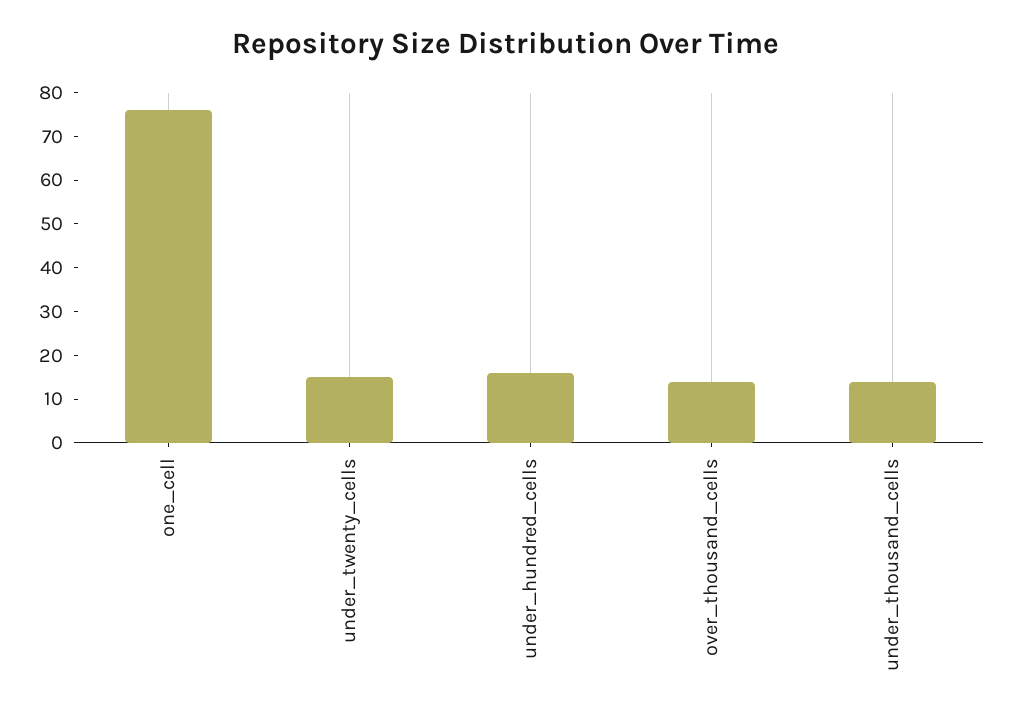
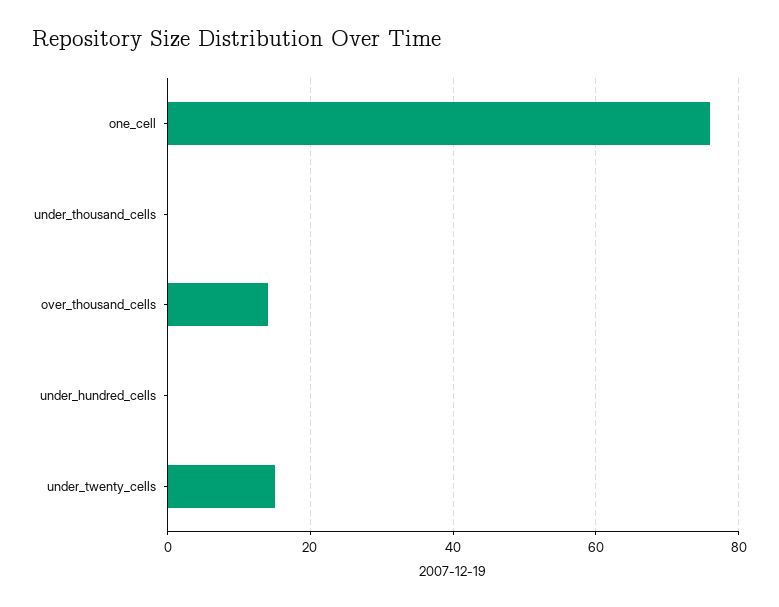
  {
    "one_cell": 75,
    "under_twenty_cells": 15,
-   "under_hundred_cells": 15,
+   "under_hundred_cells": 0,
    "over_thousand_cells": 15,
-   "under_thousand_cells": 15
+   "under_thousand_cells": 0
  }

